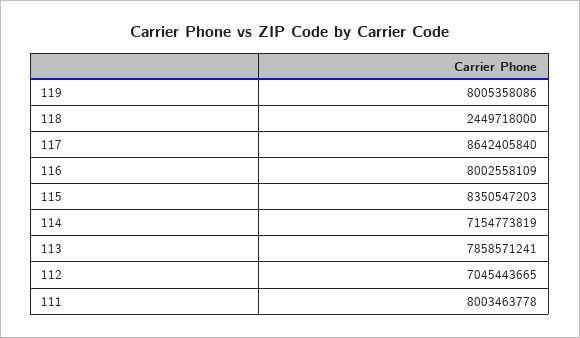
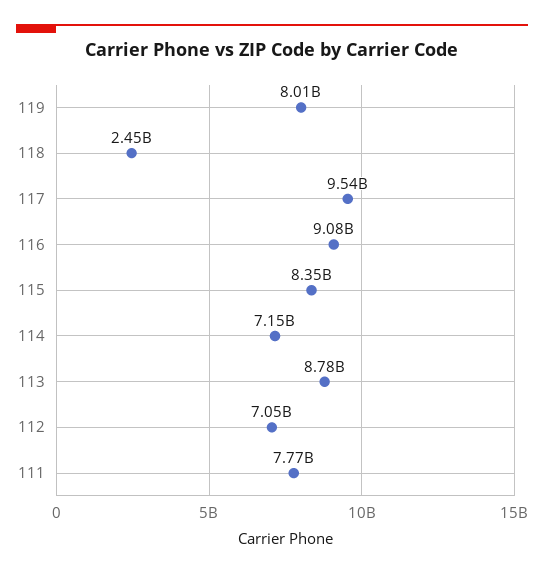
  {
    "119": 8005358086,
    "118": 2449718000,
-   "117": 8642405840,
+   "117": 9540000000,
-   "116": 8002558109,
+   "116": 9080000000,
    "115": 8350547203,
    "114": 7154773819,
-   "113": 7858571241,
+   "113": 8780000000,
    "112": 7045443665,
-   "111": 8003463778
+   "111": 7770000000
  }

